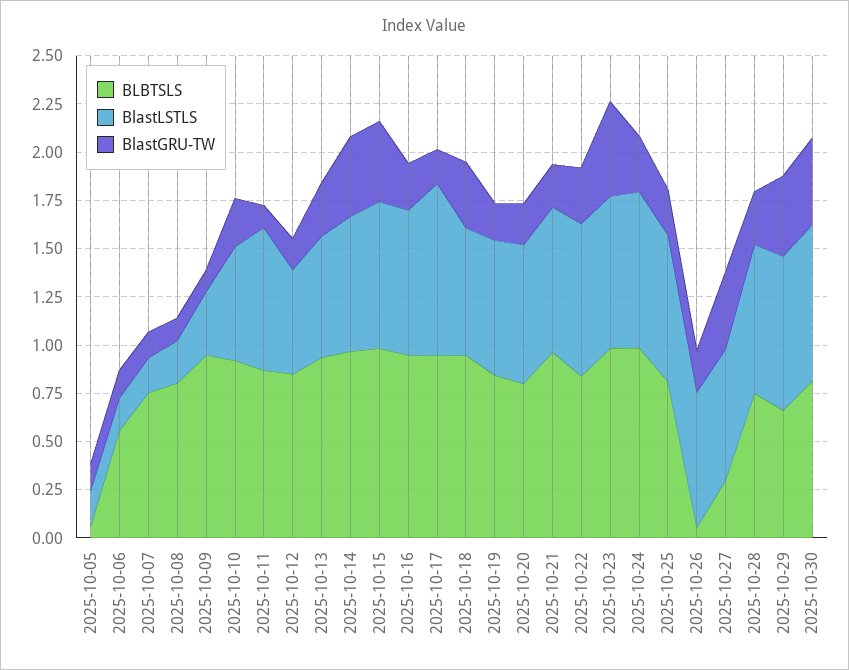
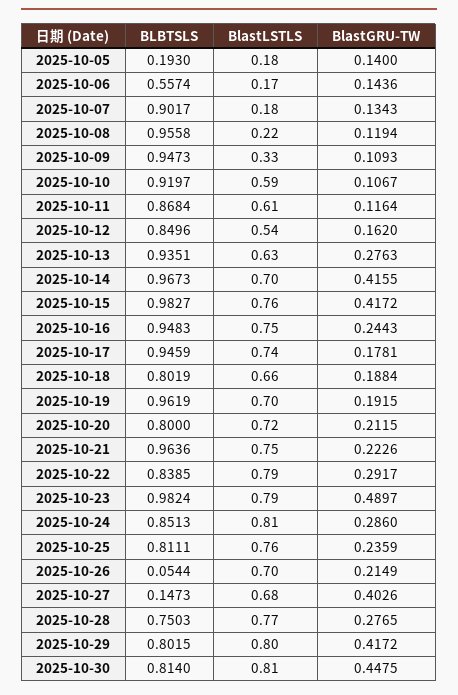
  {
    "BLBTSLS": {
-     "2025-10-05": 0.05,
+     "2025-10-05": 0.193,
      "2025-10-06": 0.5574,
-     "2025-10-07": 0.75,
+     "2025-10-07": 0.9017,
-     "2025-10-08": 0.8,
+     "2025-10-08": 0.9558,
      "2025-10-09": 0.9473,
      "2025-10-10": 0.9197,
      "2025-10-11": 0.8684,
      "2025-10-12": 0.8496,
      "2025-10-13": 0.9351,
      "2025-10-14": 0.9673,
      "2025-10-15": 0.9827,
      "2025-10-16": 0.9483,
      "2025-10-17": 0.9459,
-     "2025-10-18": 0.95,
+     "2025-10-18": 0.8019,
-     "2025-10-19": 0.85,
+     "2025-10-19": 0.9619,
      "2025-10-20": 0.8,
      "2025-10-21": 0.9636,
      "2025-10-22": 0.8385,
      "2025-10-23": 0.9824,
-     "2025-10-24": 1,
+     "2025-10-24": 0.8513,
      "2025-10-25": 0.8111,
      "2025-10-26": 0.0544,
-     "2025-10-27": 0.3,
+     "2025-10-27": 0.1473,
      "2025-10-28": 0.7503,
-     "2025-10-29": 0.65,
+     "2025-10-29": 0.8015,
      "2025-10-30": 0.814
    },
    "BlastLSTLS": {
      "2025-10-05": 0.18,
      "2025-10-06": 0.17,
      "2025-10-07": 0.18,
      "2025-10-08": 0.22,
      "2025-10-09": 0.33,
      "2025-10-10": 0.59,
-     "2025-10-11": 0.75,
+     "2025-10-11": 0.61,
      "2025-10-12": 0.54,
      "2025-10-13": 0.63,
      "2025-10-14": 0.7,
      "2025-10-15": 0.76,
      "2025-10-16": 0.75,
-     "2025-10-17": 0.9,
+     "2025-10-17": 0.74,
      "2025-10-18": 0.66,
      "2025-10-19": 0.7,
      "2025-10-20": 0.72,
      "2025-10-21": 0.75,
      "2025-10-22": 0.79,
      "2025-10-23": 0.79,
      "2025-10-24": 0.81,
      "2025-10-25": 0.76,
      "2025-10-26": 0.7,
      "2025-10-27": 0.68,
      "2025-10-28": 0.77,
      "2025-10-29": 0.8,
      "2025-10-30": 0.81
    },
    "BlastGRU-TW": {
      "2025-10-05": 0.14,
      "2025-10-06": 0.1436,
      "2025-10-07": 0.1343,
      "2025-10-08": 0.1194,
      "2025-10-09": 0.1093,
-     "2025-10-10": 0.25,
+     "2025-10-10": 0.1067,
      "2025-10-11": 0.1164,
      "2025-10-12": 0.162,
      "2025-10-13": 0.2763,
      "2025-10-14": 0.4155,
      "2025-10-15": 0.4172,
      "2025-10-16": 0.2443,
      "2025-10-17": 0.1781,
-     "2025-10-18": 0.35,
+     "2025-10-18": 0.1884,
      "2025-10-19": 0.1915,
      "2025-10-20": 0.2115,
      "2025-10-21": 0.2226,
      "2025-10-22": 0.2917,
      "2025-10-23": 0.4897,
      "2025-10-24": 0.286,
      "2025-10-25": 0.2359,
      "2025-10-26": 0.2149,
      "2025-10-27": 0.4026,
      "2025-10-28": 0.2765,
      "2025-10-29": 0.4172,
      "2025-10-30": 0.4475
    }
  }

